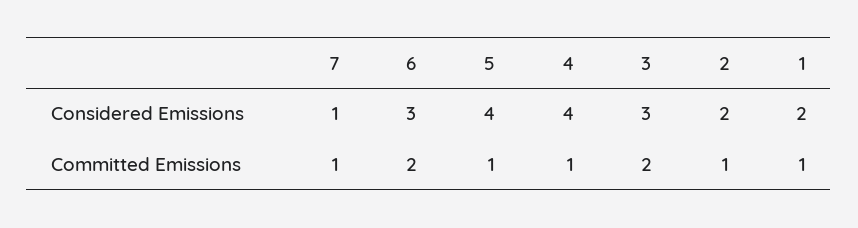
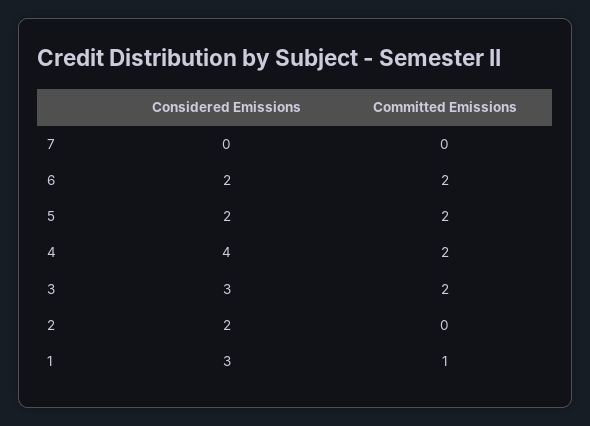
  {
    "7": {
-     "Considered Emissions": 1,
+     "Considered Emissions": 0,
-     "Committed Emissions": 1
+     "Committed Emissions": 0
    },
    "6": {
-     "Considered Emissions": 3,
+     "Considered Emissions": 2,
      "Committed Emissions": 2
    },
    "5": {
-     "Considered Emissions": 4,
+     "Considered Emissions": 2,
-     "Committed Emissions": 1
+     "Committed Emissions": 2
    },
    "4": {
      "Considered Emissions": 4,
-     "Committed Emissions": 1
+     "Committed Emissions": 2
    },
    "3": {
      "Considered Emissions": 3,
      "Committed Emissions": 2
    },
    "2": {
      "Considered Emissions": 2,
-     "Committed Emissions": 1
+     "Committed Emissions": 0
    },
    "1": {
-     "Considered Emissions": 2,
+     "Considered Emissions": 3,
      "Committed Emissions": 1
    }
  }

